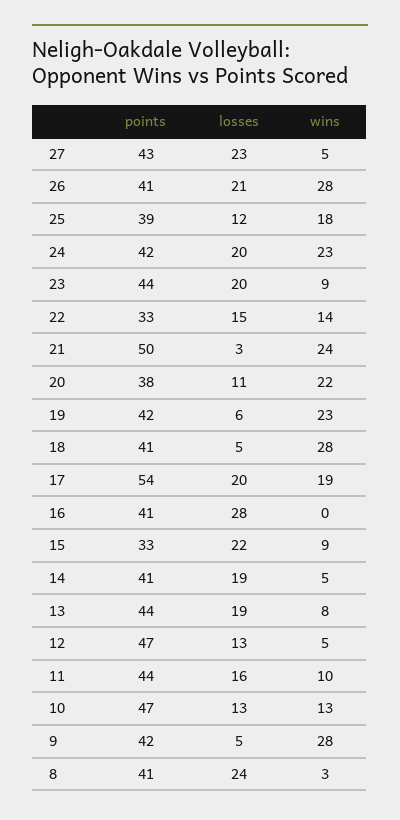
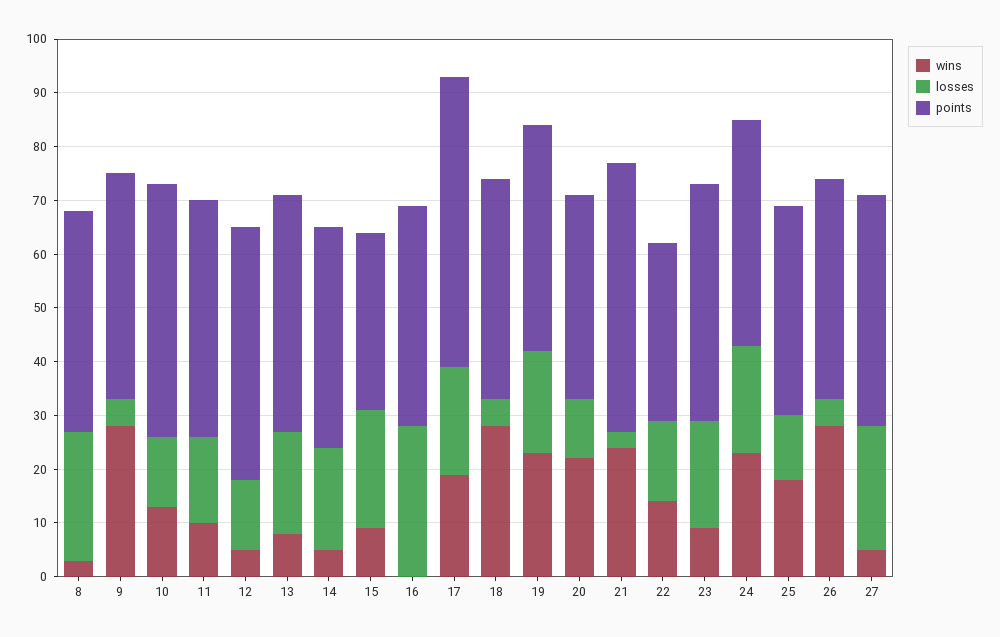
  {
    "points": {
      "27": 43,
      "26": 41,
      "25": 39,
      "24": 42,
      "23": 44,
      "22": 33,
      "21": 50,
      "20": 38,
      "19": 42,
      "18": 41,
      "17": 54,
      "16": 41,
      "15": 33,
      "14": 41,
      "13": 44,
      "12": 47,
      "11": 44,
      "10": 47,
      "9": 42,
      "8": 41
    },
    "losses": {
      "27": 23,
-     "26": 21,
+     "26": 5,
      "25": 12,
      "24": 20,
      "23": 20,
      "22": 15,
      "21": 3,
      "20": 11,
-     "19": 6,
+     "19": 20,
      "18": 5,
      "17": 20,
      "16": 28,
      "15": 22,
      "14": 19,
      "13": 19,
      "12": 13,
      "11": 16,
      "10": 13,
      "9": 5,
      "8": 24
    },
    "wins": {
      "27": 5,
      "26": 28,
      "25": 18,
      "24": 23,
      "23": 9,
      "22": 14,
      "21": 24,
      "20": 22,
      "19": 23,
      "18": 28,
      "17": 19,
      "16": 0,
      "15": 9,
      "14": 5,
      "13": 8,
      "12": 5,
      "11": 10,
      "10": 13,
      "9": 28,
      "8": 3
    }
  }

